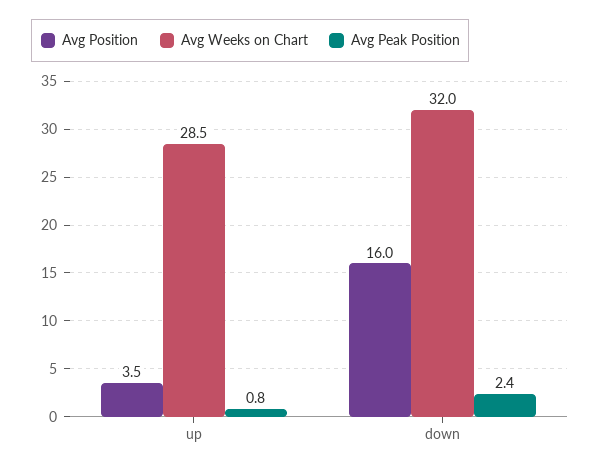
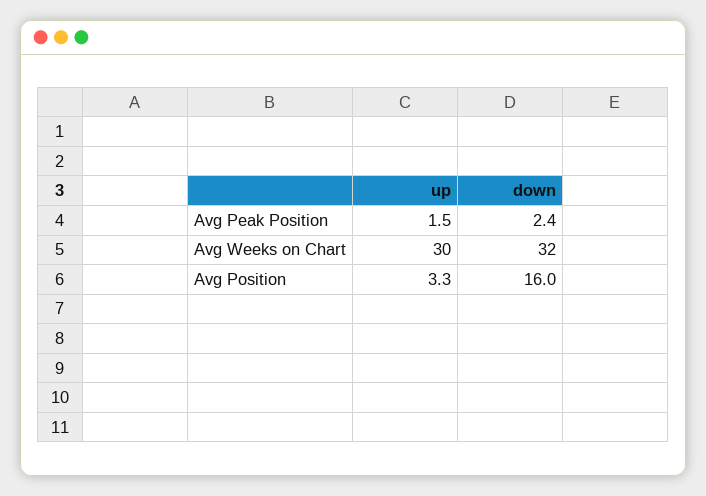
  {
    "Avg Position": {
-     "up": 3.5,
+     "up": 3.3,
      "down": 16
    },
    "Avg Weeks on Chart": {
-     "up": 28.5,
+     "up": 30,
      "down": 32
    },
    "Avg Peak Position": {
-     "up": 0.8,
+     "up": 1.5,
      "down": 2.4
    }
  }

